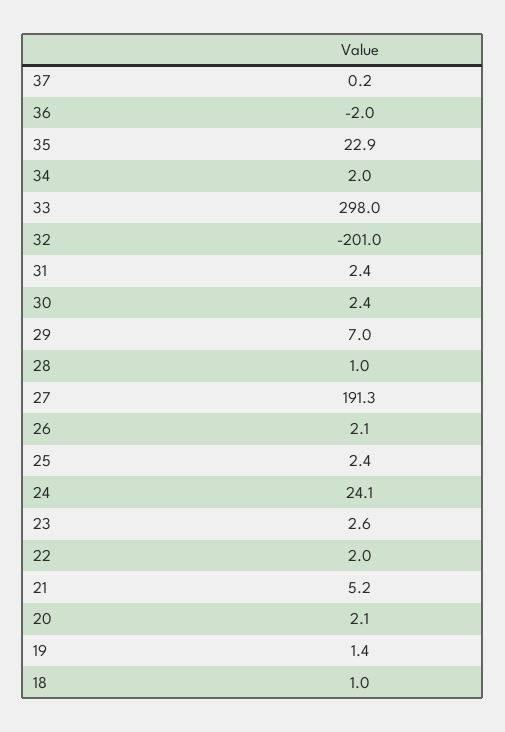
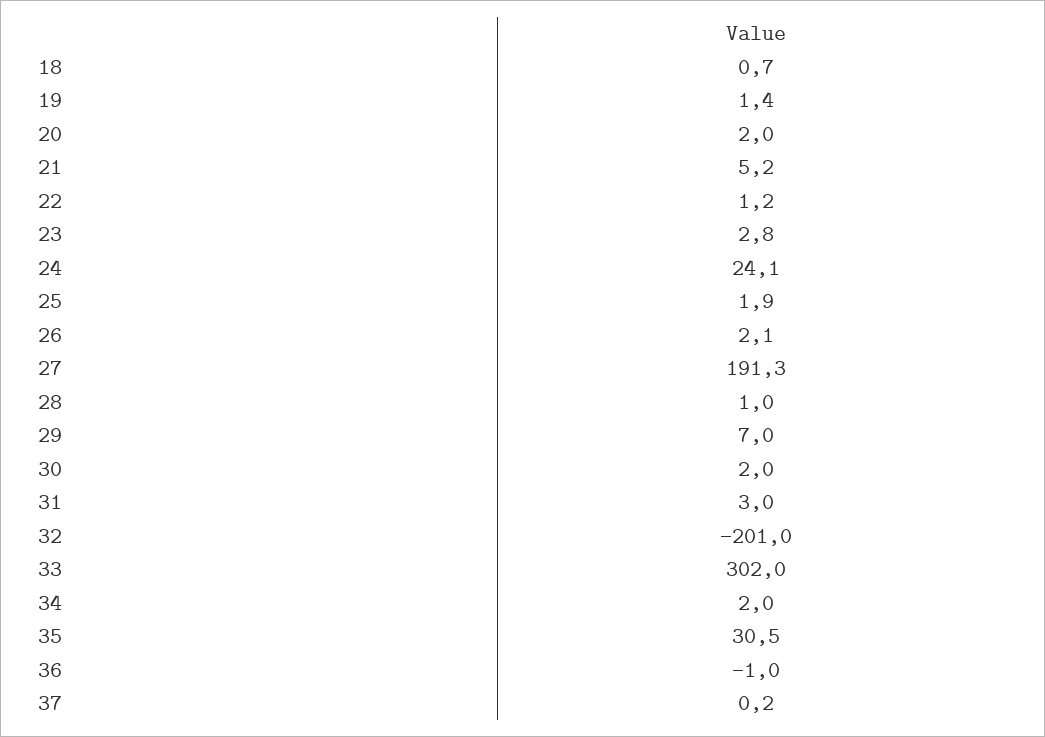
  {
    "37": 0.2,
-   "36": -2,
+   "36": -1,
-   "35": 22.9,
+   "35": 30.5,
    "34": 2,
-   "33": 298,
+   "33": 302,
    "32": -201,
-   "31": 2.4,
+   "31": 3,
-   "30": 2.4,
+   "30": 2,
    "29": 7,
    "28": 1,
    "27": 191.3,
    "26": 2.1,
-   "25": 2.4,
+   "25": 1.9,
    "24": 24.1,
-   "23": 2.6,
+   "23": 2.8,
-   "22": 2,
+   "22": 1.2,
    "21": 5.2,
-   "20": 2.1,
+   "20": 2,
    "19": 1.4,
-   "18": 1
+   "18": 0.7
  }

